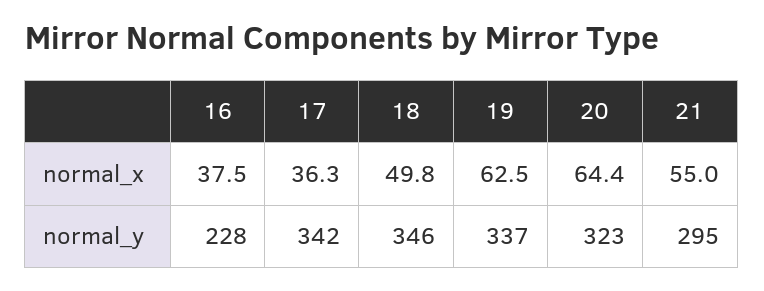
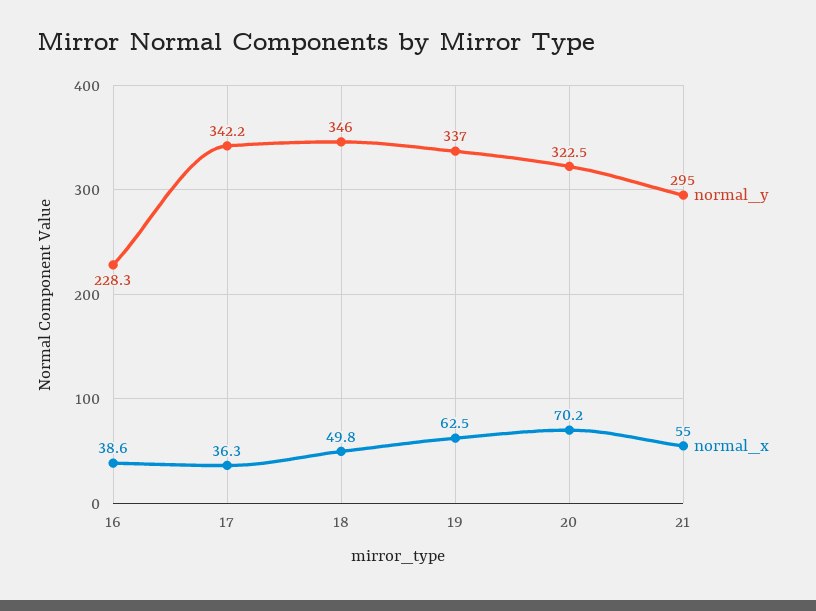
  {
    "normal_x": {
-     "16": 37.5,
+     "16": 38.6,
      "17": 36.3,
      "18": 49.8,
      "19": 62.5,
-     "20": 64.4,
+     "20": 70.2,
      "21": 55
    },
    "normal_y": {
      "16": 228.3,
      "17": 342.2,
      "18": 346,
      "19": 337,
      "20": 322.5,
      "21": 295
    }
  }

